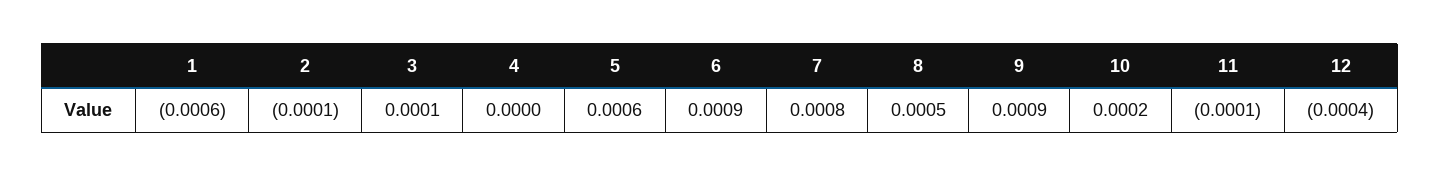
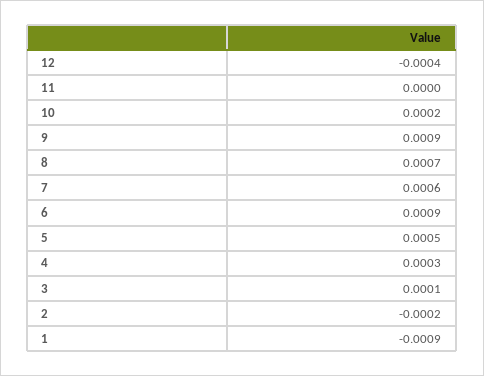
  {
-   "1": -0.0006,
+   "1": -0.0009,
-   "2": -0.0001,
+   "2": -0.0002,
    "3": 0.0001,
-   "4": 0,
+   "4": 0.0003,
-   "5": 0.0006,
+   "5": 0.0005,
    "6": 0.0009,
-   "7": 0.0008,
+   "7": 0.0006,
-   "8": 0.0005,
+   "8": 0.0007,
    "9": 0.0009,
    "10": 0.0002,
-   "11": -0.0001,
+   "11": 0,
    "12": -0.0004
  }

